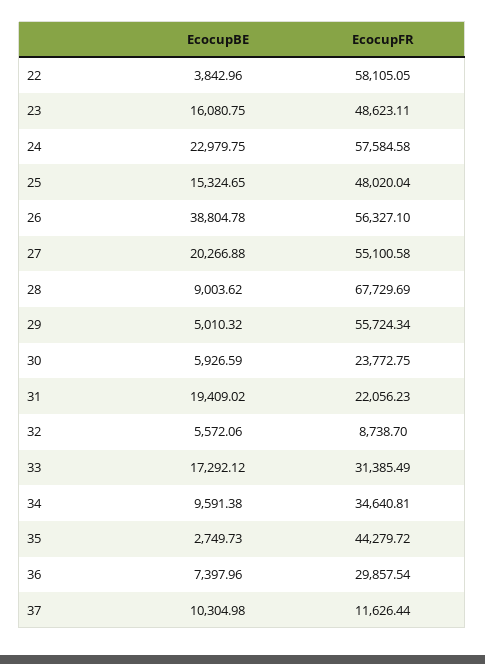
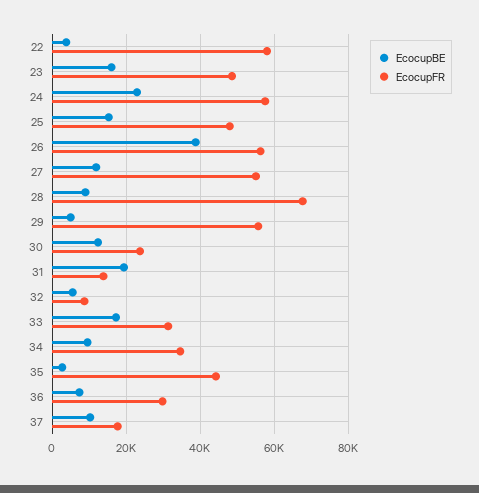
  {
    "EcocupBE": {
      "22": 3842.96,
      "23": 16080.75,
      "24": 22979.75,
      "25": 15324.65,
      "26": 38804.78,
-     "27": 20266.88,
+     "27": 12000,
      "28": 9003.62,
      "29": 5010.32,
-     "30": 5926.59,
+     "30": 12000,
      "31": 19409.02,
      "32": 5572.06,
      "33": 17292.12,
      "34": 9591.38,
      "35": 2749.73,
      "36": 7397.96,
      "37": 10304.98
    },
    "EcocupFR": {
      "22": 58105.05,
      "23": 48623.11,
      "24": 57584.58,
      "25": 48020.04,
      "26": 56327.1,
      "27": 55100.58,
      "28": 67729.69,
      "29": 55724.34,
      "30": 23772.75,
-     "31": 22056.23,
+     "31": 14000,
      "32": 8738.7,
      "33": 31385.49,
      "34": 34640.81,
      "35": 44279.72,
      "36": 29857.54,
-     "37": 11626.44
+     "37": 18000
    }
  }

